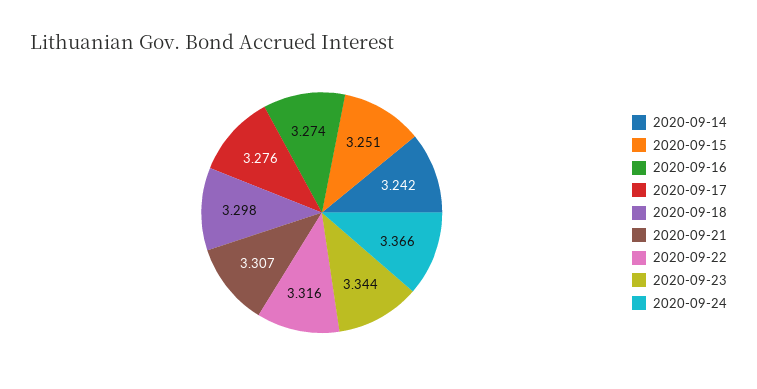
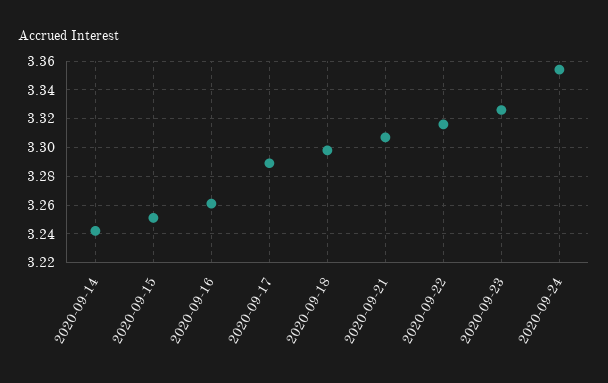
  {
    "2020-09-14": 3.242,
    "2020-09-15": 3.251,
-   "2020-09-16": 3.274,
+   "2020-09-16": 3.26,
-   "2020-09-17": 3.276,
+   "2020-09-17": 3.29,
    "2020-09-18": 3.298,
    "2020-09-21": 3.307,
    "2020-09-22": 3.316,
-   "2020-09-23": 3.344,
+   "2020-09-23": 3.325,
-   "2020-09-24": 3.366
+   "2020-09-24": 3.355
  }

